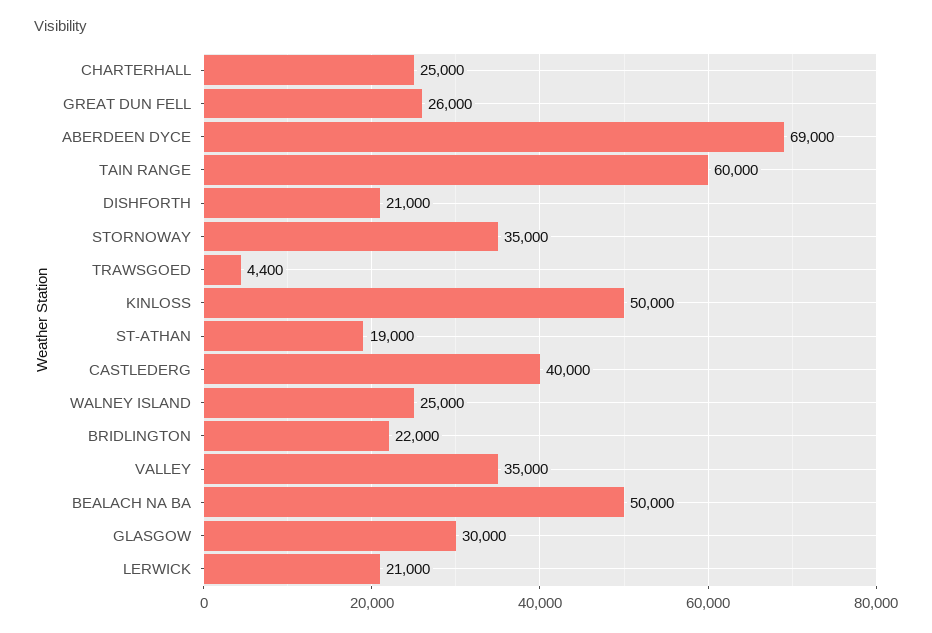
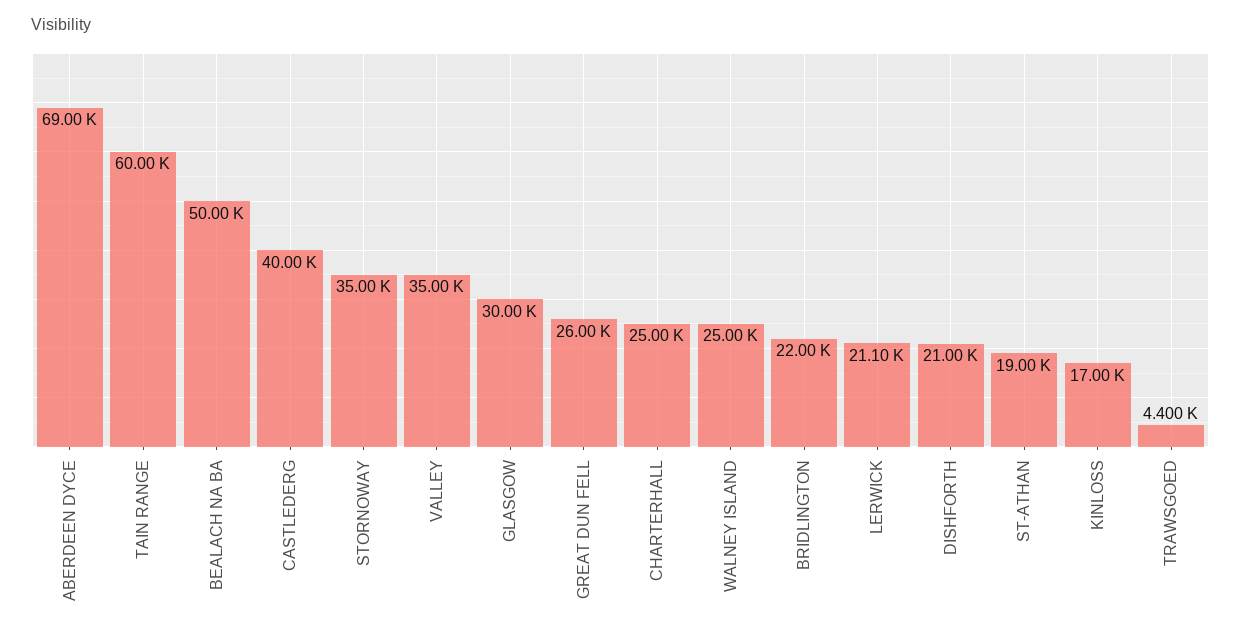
  {
    "CHARTERHALL": 25000,
    "GREAT DUN FELL": 26000,
    "ABERDEEN DYCE": 69000,
    "TAIN RANGE": 60000,
    "DISHFORTH": 21000,
    "STORNOWAY": 35000,
    "TRAWSGOED": 4400,
-   "KINLOSS": 50000,
+   "KINLOSS": 17000,
    "ST-ATHAN": 19000,
    "CASTLEDERG": 40000,
    "WALNEY ISLAND": 25000,
    "BRIDLINGTON": 22000,
    "VALLEY": 35000,
    "BEALACH NA BA": 50000,
    "GLASGOW": 30000,
-   "LERWICK": 21000
+   "LERWICK": 21100
  }

